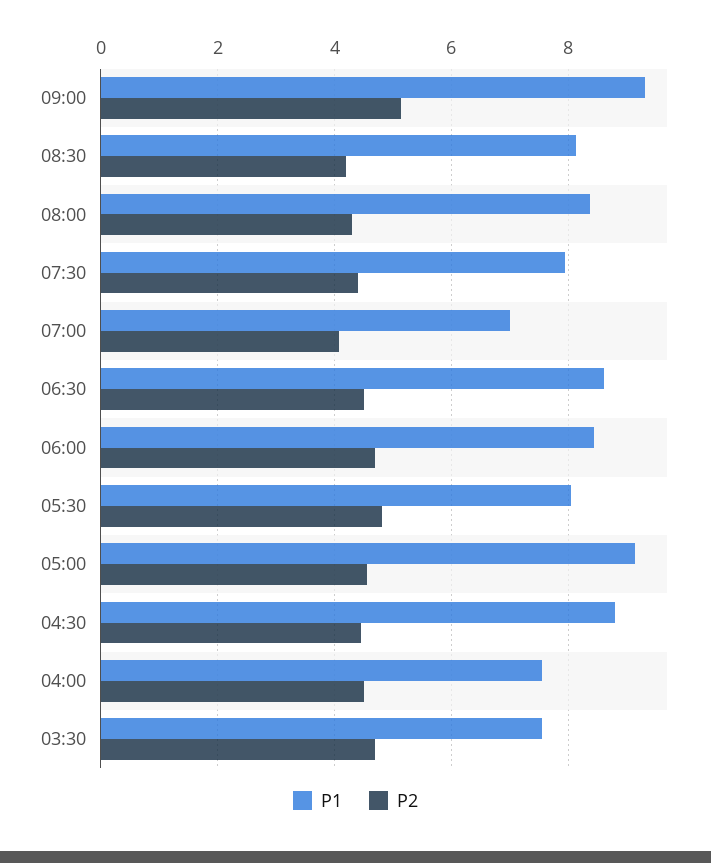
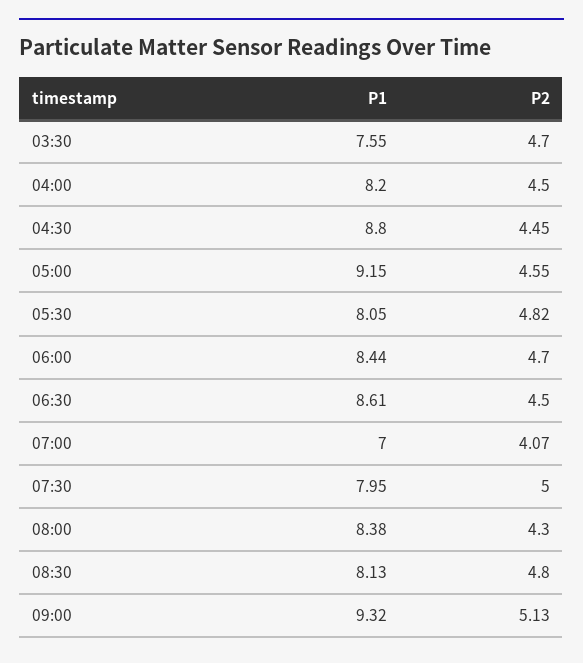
  {
    "P1": {
      "09:00": 9.32,
      "08:30": 8.13,
      "08:00": 8.38,
      "07:30": 7.95,
      "07:00": 7,
      "06:30": 8.61,
      "06:00": 8.44,
      "05:30": 8.05,
      "05:00": 9.15,
      "04:30": 8.8,
-     "04:00": 7.6,
+     "04:00": 8.2,
      "03:30": 7.55
    },
    "P2": {
      "09:00": 5.13,
-     "08:30": 4.2,
+     "08:30": 4.8,
      "08:00": 4.3,
-     "07:30": 4.4,
+     "07:30": 5,
      "07:00": 4.07,
      "06:30": 4.5,
      "06:00": 4.7,
      "05:30": 4.82,
      "05:00": 4.55,
      "04:30": 4.45,
      "04:00": 4.5,
      "03:30": 4.7
    }
  }

